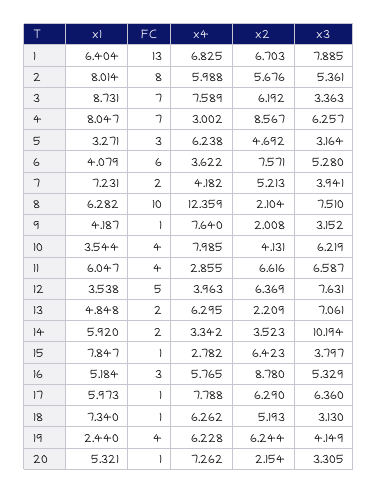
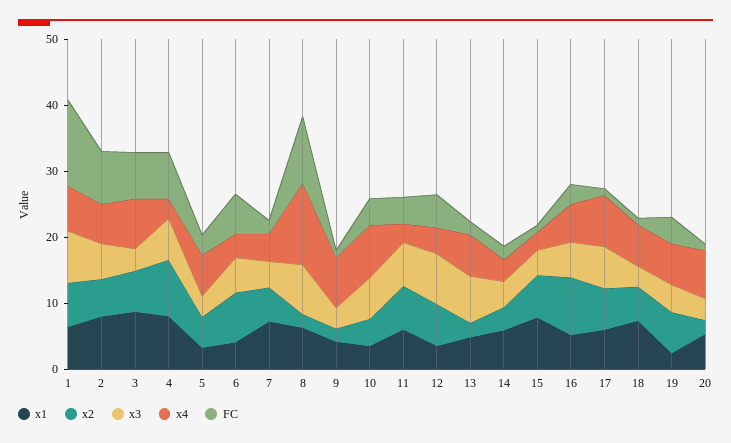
  {
    "x1": {
      "1": 6.404,
      "2": 8.014,
      "3": 8.731,
      "4": 8.047,
      "5": 3.271,
      "6": 4.079,
      "7": 7.231,
      "8": 6.282,
      "9": 4.187,
      "10": 3.544,
      "11": 6.047,
      "12": 3.538,
      "13": 4.848,
      "14": 5.92,
      "15": 7.847,
      "16": 5.184,
      "17": 5.973,
      "18": 7.34,
      "19": 2.44,
      "20": 5.321
    },
    "FC": {
      "1": 13,
      "2": 8,
      "3": 7,
      "4": 7,
      "5": 3,
      "6": 6,
      "7": 2,
      "8": 10,
      "9": 1,
      "10": 4,
      "11": 4,
      "12": 5,
      "13": 2,
      "14": 2,
      "15": 1,
      "16": 3,
      "17": 1,
      "18": 1,
      "19": 4,
      "20": 1
    },
    "x4": {
      "1": 6.825,
      "2": 5.988,
      "3": 7.589,
      "4": 3.002,
      "5": 6.238,
      "6": 3.622,
      "7": 4.182,
      "8": 12.359,
      "9": 7.64,
      "10": 7.985,
      "11": 2.855,
      "12": 3.963,
      "13": 6.295,
      "14": 3.342,
      "15": 2.782,
      "16": 5.765,
      "17": 7.788,
      "18": 6.262,
      "19": 6.228,
      "20": 7.262
    },
    "x2": {
      "1": 6.703,
      "2": 5.676,
      "3": 6.192,
      "4": 8.567,
      "5": 4.692,
      "6": 7.571,
      "7": 5.213,
      "8": 2.104,
      "9": 2.008,
      "10": 4.131,
      "11": 6.616,
      "12": 6.369,
      "13": 2.209,
      "14": 3.523,
      "15": 6.423,
      "16": 8.78,
      "17": 6.29,
      "18": 5.193,
      "19": 6.244,
      "20": 2.154
    },
    "x3": {
      "1": 7.885,
      "2": 5.361,
      "3": 3.363,
      "4": 6.257,
      "5": 3.164,
      "6": 5.28,
      "7": 3.941,
      "8": 7.51,
      "9": 3.152,
      "10": 6.219,
      "11": 6.587,
      "12": 7.631,
      "13": 7.061,
-     "14": 10.194,
+     "14": 4,
      "15": 3.797,
      "16": 5.329,
      "17": 6.36,
      "18": 3.13,
      "19": 4.149,
      "20": 3.305
    }
  }

